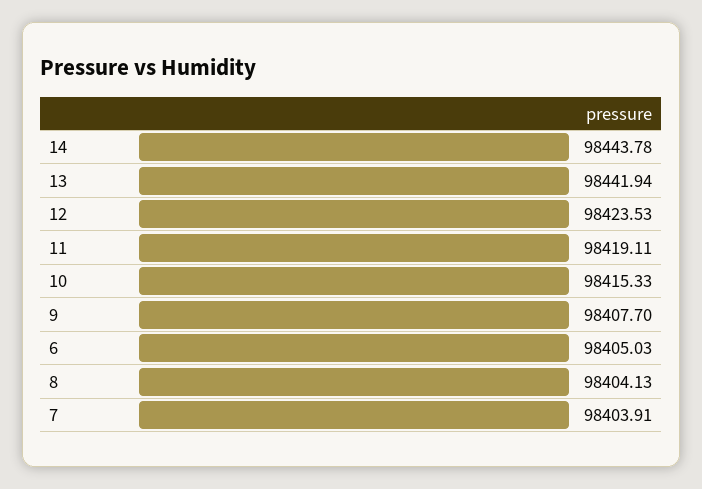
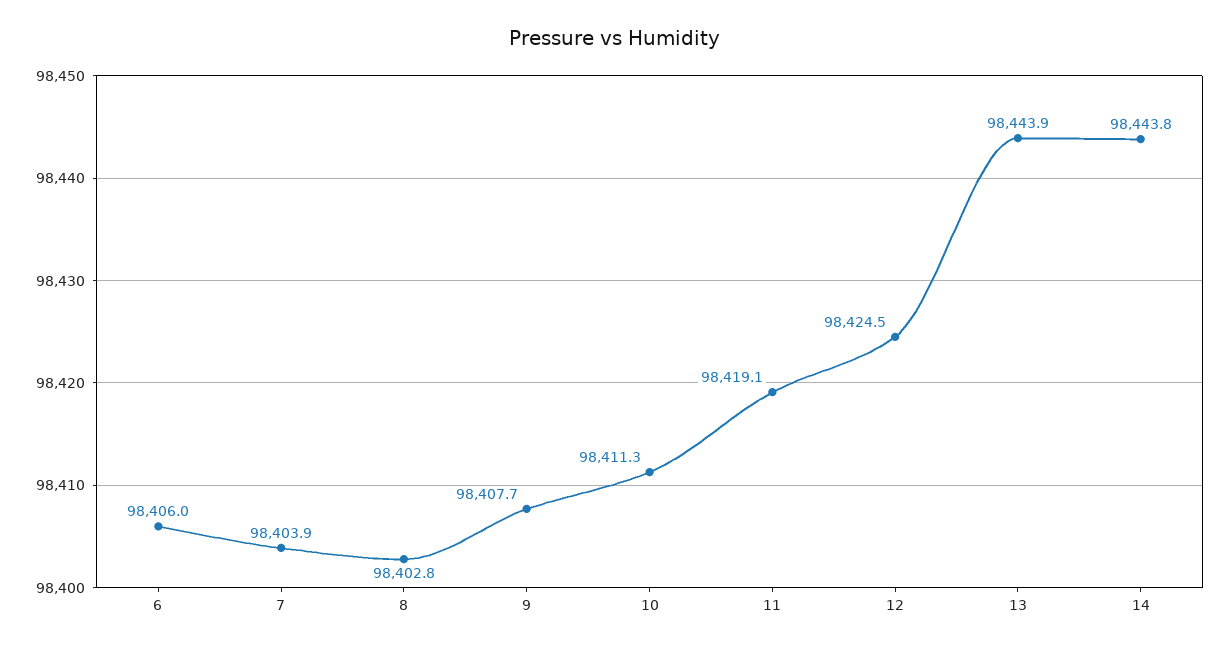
  {
    "14": 98443.78,
-   "13": 98441.94,
+   "13": 98443.9,
-   "12": 98423.53,
+   "12": 98424.5,
    "11": 98419.11,
-   "10": 98415.33,
+   "10": 98411.3,
    "9": 98407.7,
-   "6": 98405.03,
+   "6": 98406,
-   "8": 98404.13,
+   "8": 98402.8,
    "7": 98403.91
  }

